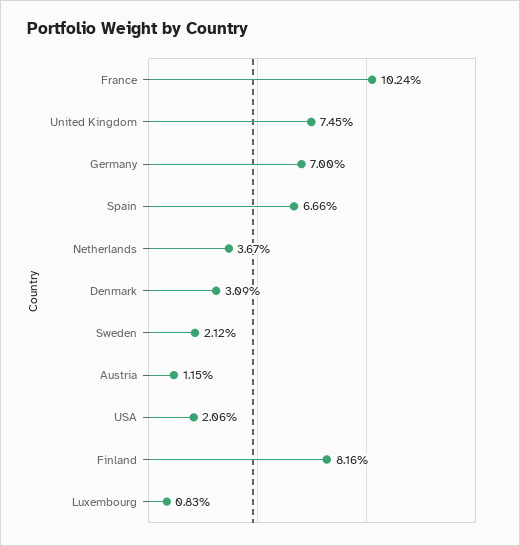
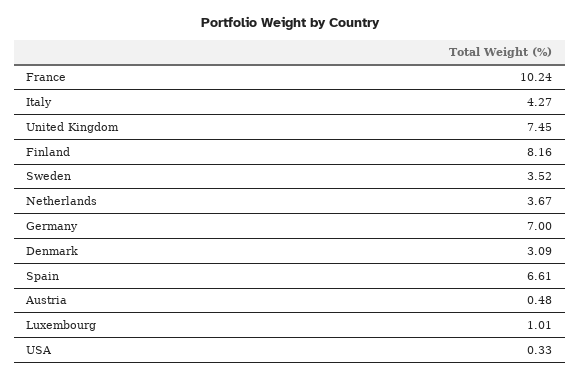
  {
    "France": 10.24,
    "United Kingdom": 7.45,
    "Germany": 7,
-   "Spain": 6.66,
+   "Spain": 6.61,
    "Netherlands": 3.67,
    "Denmark": 3.09,
-   "Sweden": 2.12,
+   "Sweden": 3.52,
-   "Austria": 1.15,
+   "Austria": 0.48,
-   "USA": 2.06,
+   "USA": 0.33,
    "Finland": 8.16,
-   "Luxembourg": 0.83
+   "Luxembourg": 1.01,
+   "Italy": 4.27
  }

